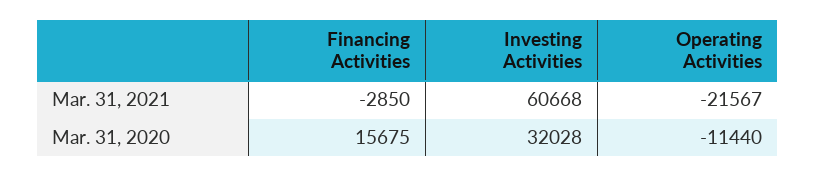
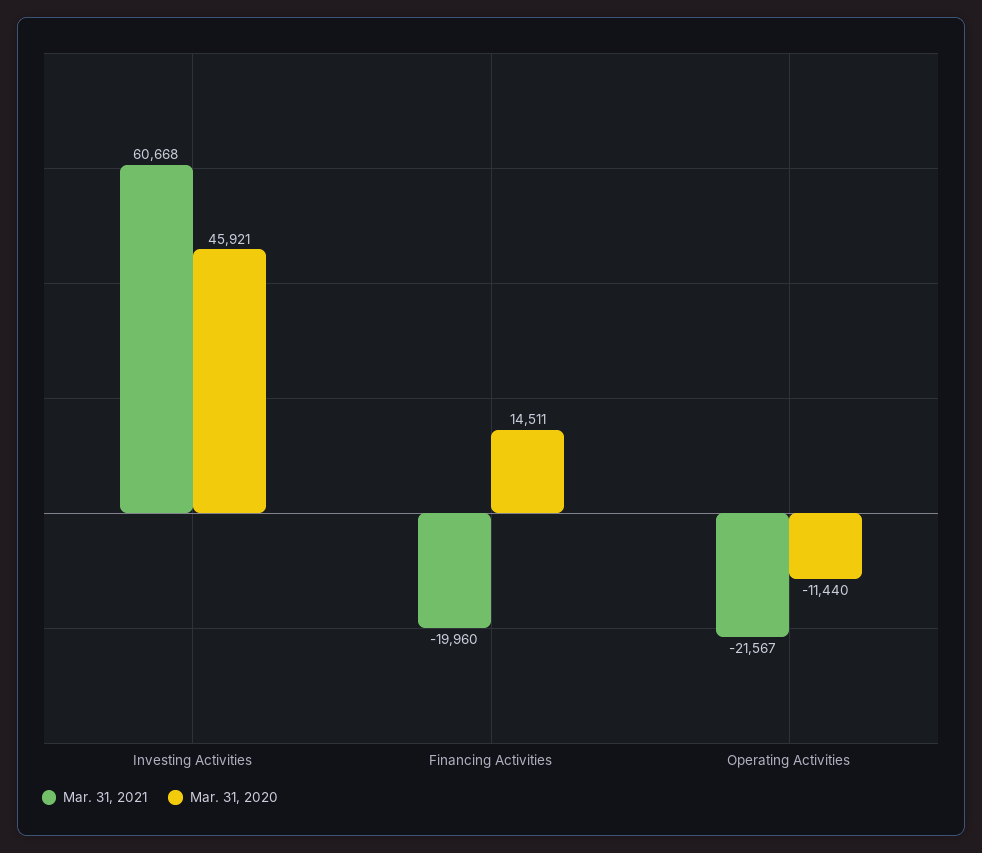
  {
    "Mar. 31, 2021": {
-     "Financing Activities": -2850,
+     "Financing Activities": -19960,
      "Investing Activities": 60668,
      "Operating Activities": -21567
    },
    "Mar. 31, 2020": {
-     "Financing Activities": 15675,
+     "Financing Activities": 14511,
-     "Investing Activities": 32028,
+     "Investing Activities": 45921,
      "Operating Activities": -11440
    }
  }

